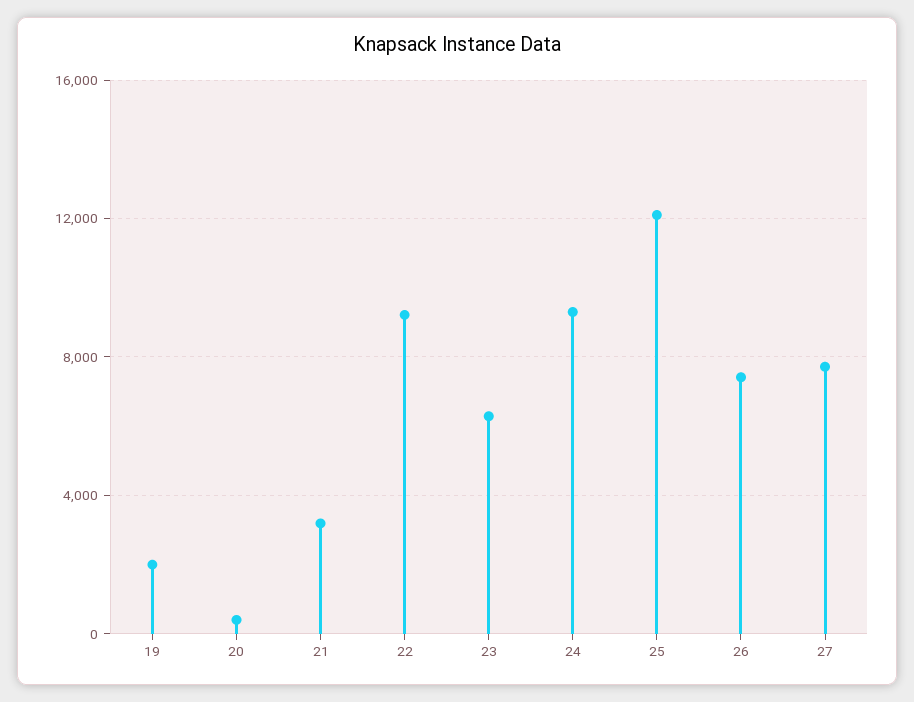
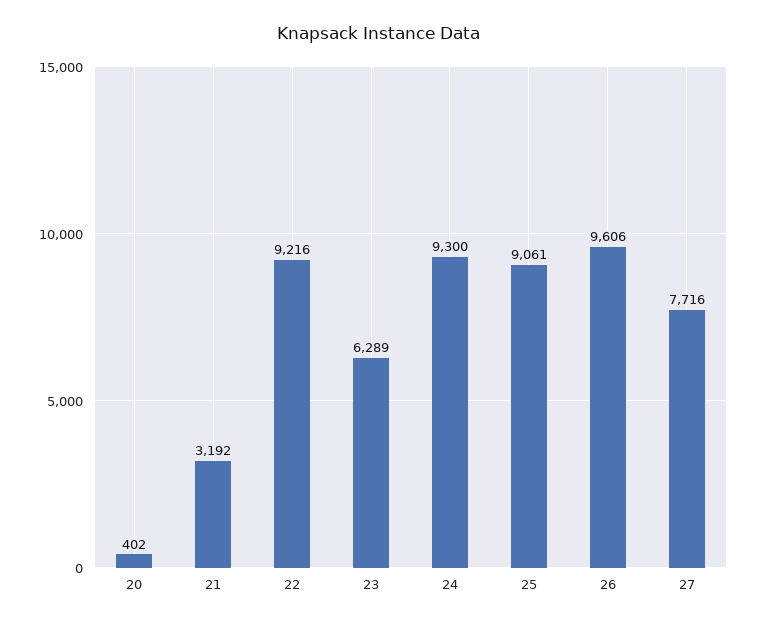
  {
-   "19": 2000,
    "20": 402,
    "21": 3192,
    "22": 9216,
    "23": 6289,
    "24": 9300,
-   "25": 12000,
+   "25": 9061,
-   "26": 7500,
+   "26": 9606,
    "27": 7716
  }

